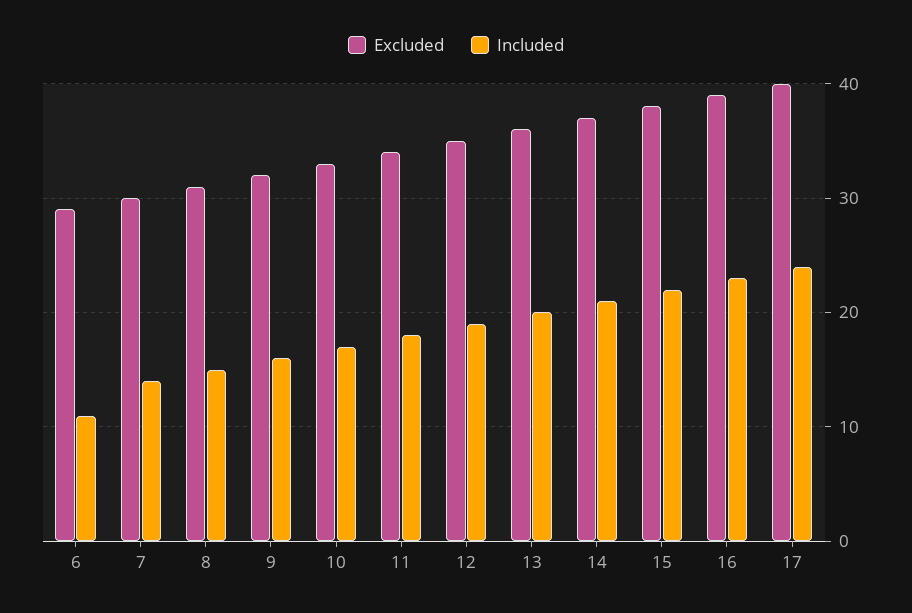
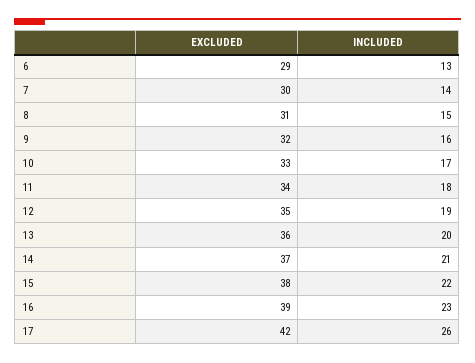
  {
    "Excluded": {
      "6": 29,
      "7": 30,
      "8": 31,
      "9": 32,
      "10": 33,
      "11": 34,
      "12": 35,
      "13": 36,
      "14": 37,
      "15": 38,
      "16": 39,
-     "17": 40
+     "17": 42
    },
    "Included": {
-     "6": 11,
+     "6": 13,
      "7": 14,
      "8": 15,
      "9": 16,
      "10": 17,
      "11": 18,
      "12": 19,
      "13": 20,
      "14": 21,
      "15": 22,
      "16": 23,
-     "17": 24
+     "17": 26
    }
  }

